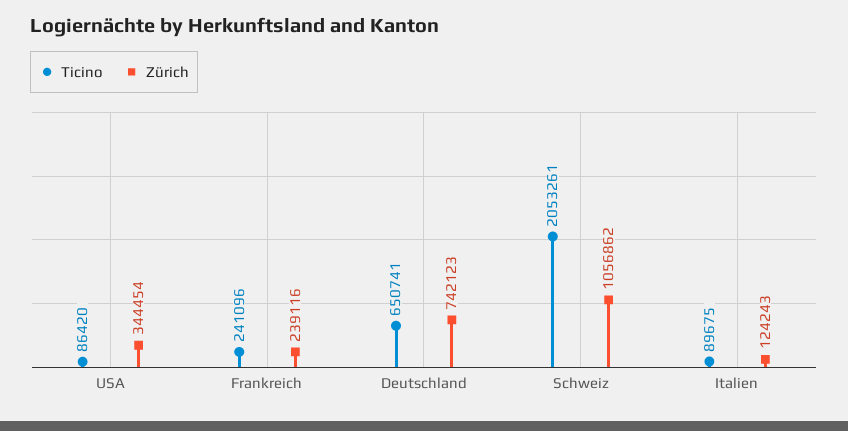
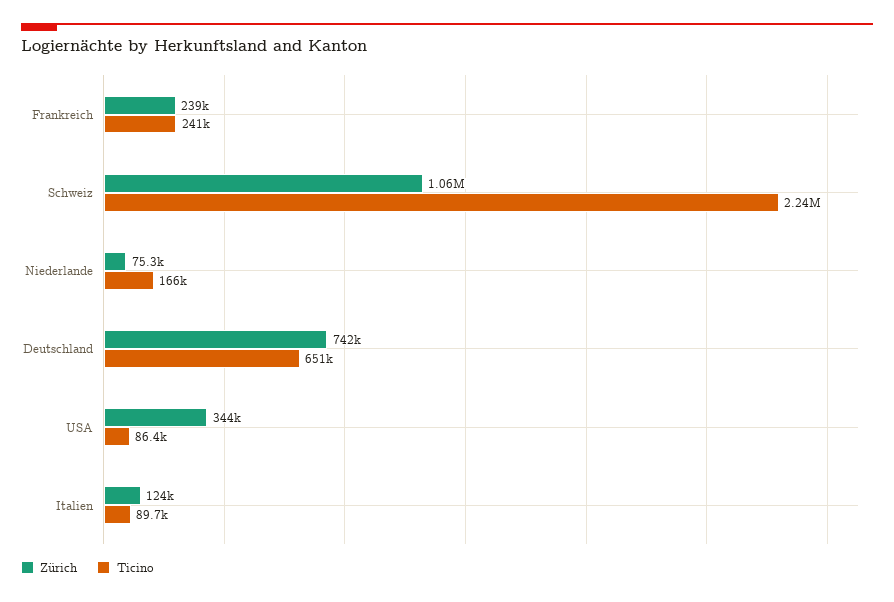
  {
    "Ticino": {
      "USA": 86420,
      "Frankreich": 241096,
      "Deutschland": 650741,
-     "Schweiz": 2053261,
+     "Schweiz": 2240000,
-     "Italien": 89675
+     "Italien": 89675,
+     "Niederlande": 166000
    },
    "Zürich": {
      "USA": 344454,
      "Frankreich": 239116,
      "Deutschland": 742123,
      "Schweiz": 1056862,
-     "Italien": 124243
+     "Italien": 124243,
+     "Niederlande": 75300
    }
  }

